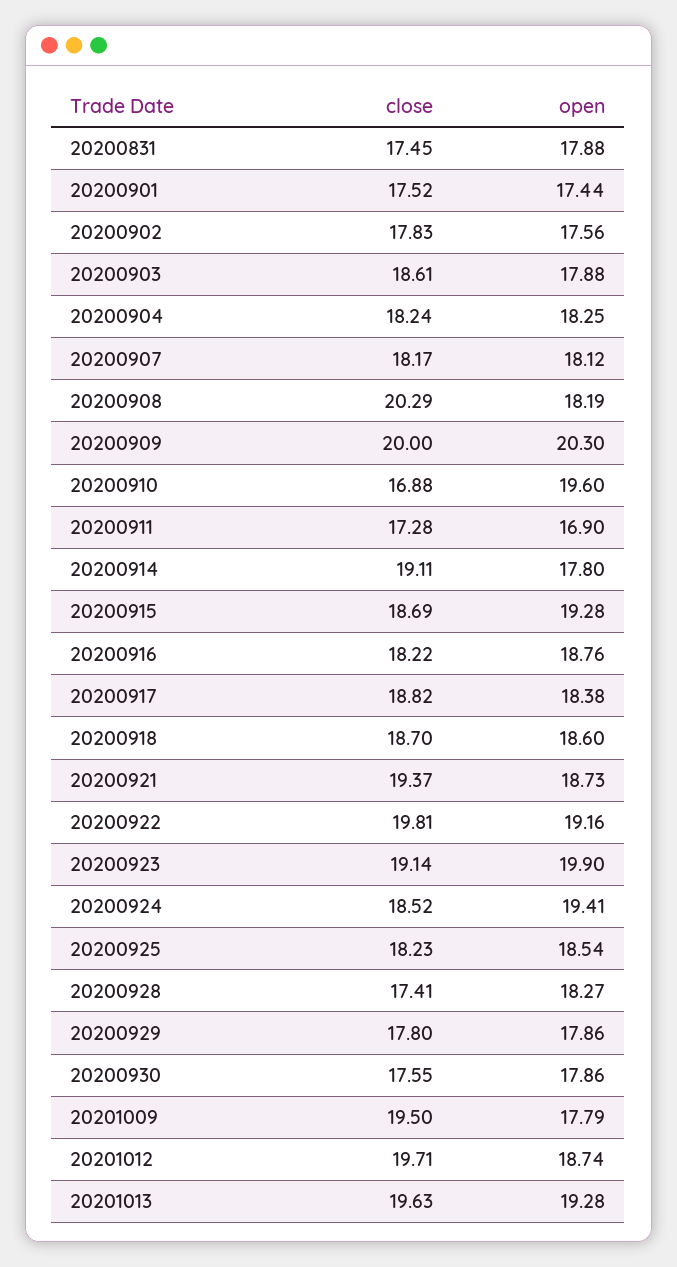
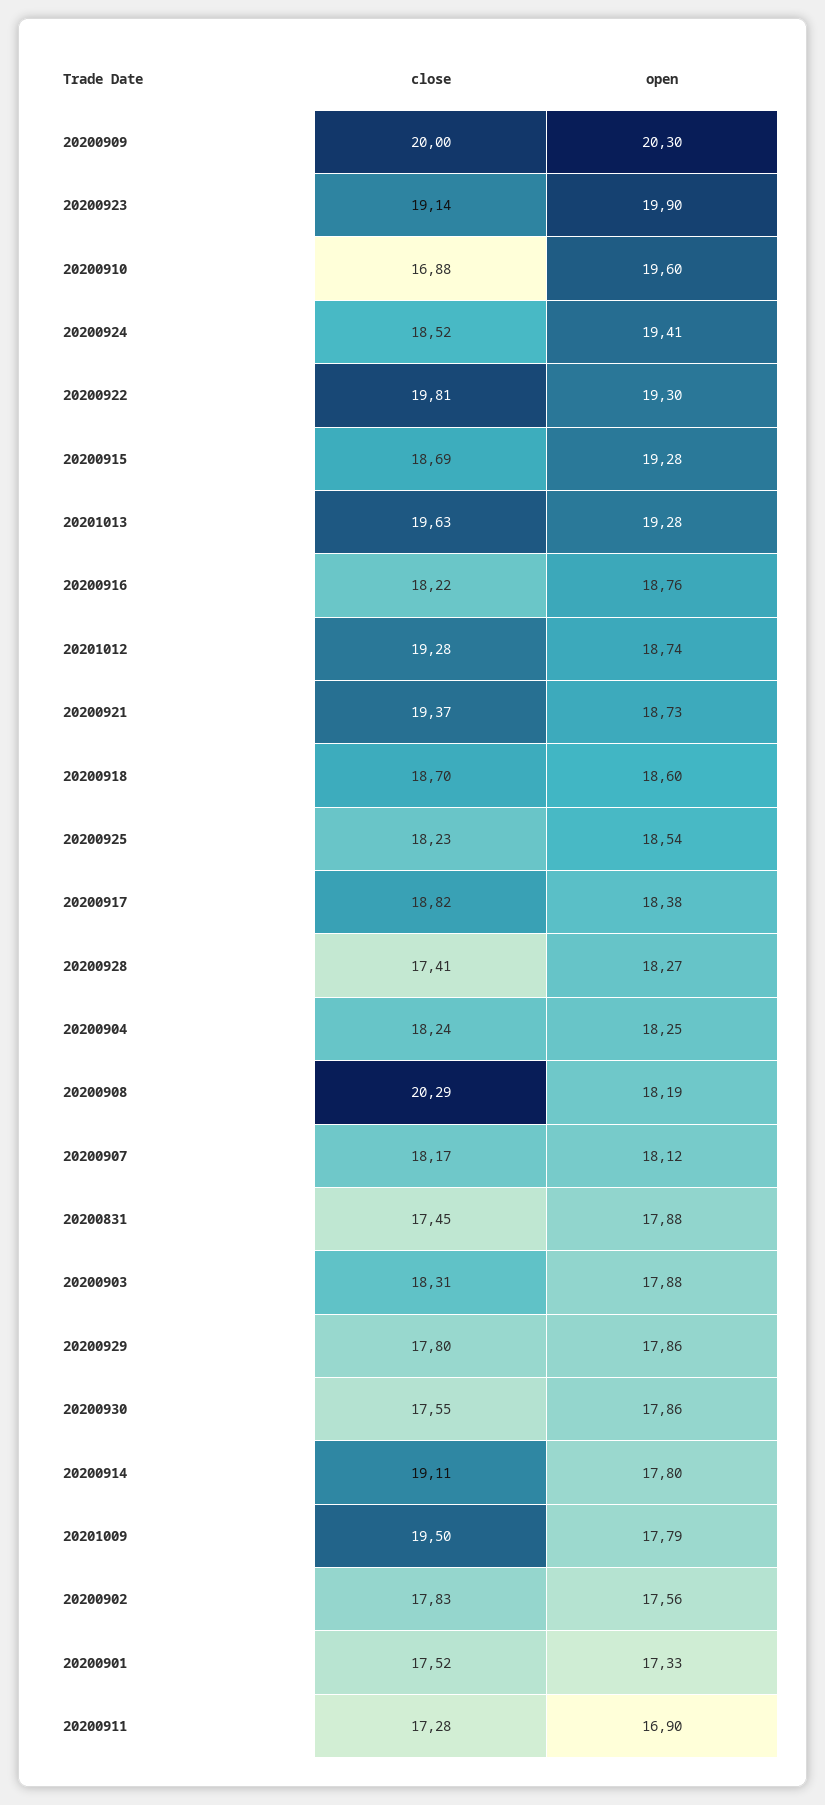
  {
    "close": {
      "20200831": 17.45,
      "20200901": 17.52,
      "20200902": 17.83,
-     "20200903": 18.61,
+     "20200903": 18.31,
      "20200904": 18.24,
      "20200907": 18.17,
      "20200908": 20.29,
      "20200909": 20,
      "20200910": 16.88,
      "20200911": 17.28,
      "20200914": 19.11,
      "20200915": 18.69,
      "20200916": 18.22,
      "20200917": 18.82,
      "20200918": 18.7,
      "20200921": 19.37,
      "20200922": 19.81,
      "20200923": 19.14,
      "20200924": 18.52,
      "20200925": 18.23,
      "20200928": 17.41,
      "20200929": 17.8,
      "20200930": 17.55,
      "20201009": 19.5,
-     "20201012": 19.71,
+     "20201012": 19.28,
      "20201013": 19.63
    },
    "open": {
      "20200831": 17.88,
-     "20200901": 17.44,
+     "20200901": 17.33,
      "20200902": 17.56,
      "20200903": 17.88,
      "20200904": 18.25,
      "20200907": 18.12,
      "20200908": 18.19,
      "20200909": 20.3,
      "20200910": 19.6,
      "20200911": 16.9,
      "20200914": 17.8,
      "20200915": 19.28,
      "20200916": 18.76,
      "20200917": 18.38,
      "20200918": 18.6,
      "20200921": 18.73,
-     "20200922": 19.16,
+     "20200922": 19.3,
      "20200923": 19.9,
      "20200924": 19.41,
      "20200925": 18.54,
      "20200928": 18.27,
      "20200929": 17.86,
      "20200930": 17.86,
      "20201009": 17.79,
      "20201012": 18.74,
      "20201013": 19.28
    }
  }

